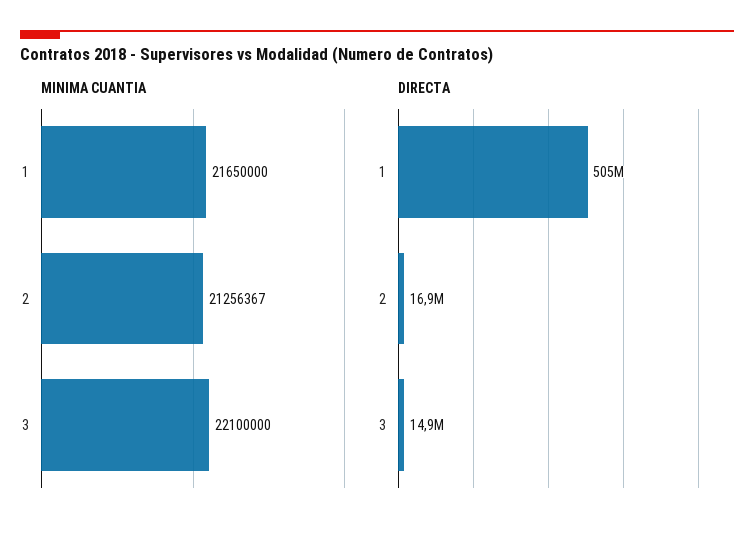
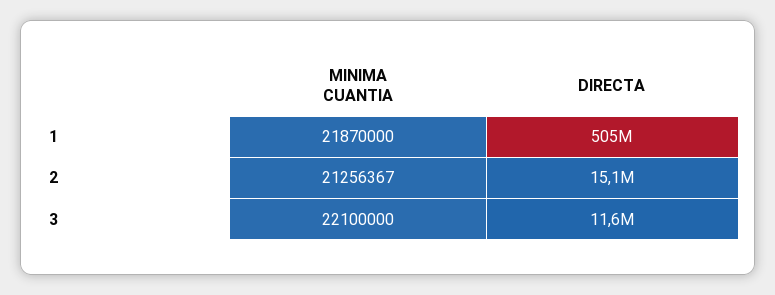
  {
    "MINIMA CUANTIA": {
-     "1": 21650000,
+     "1": 21870000,
      "2": 21256367,
      "3": 22100000
    },
    "DIRECTA": {
      "1": 505000000,
-     "2": 16900000,
+     "2": 15100000,
-     "3": 14900000
+     "3": 11600000
    }
  }

